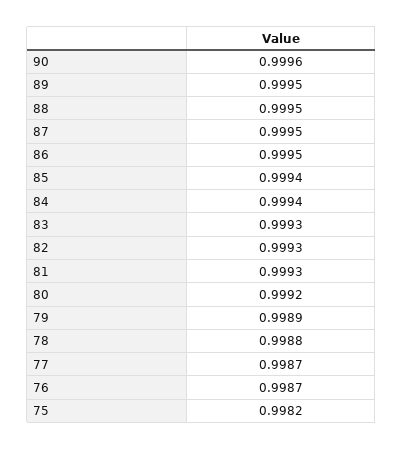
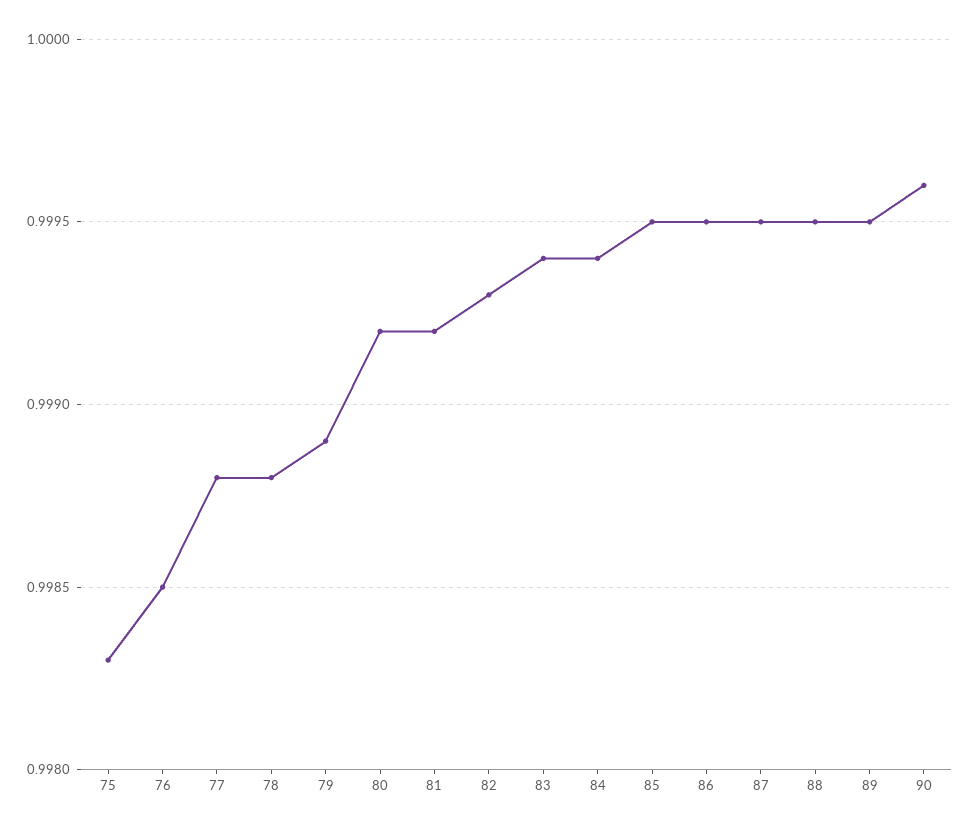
  {
    "90": 0.9996,
    "89": 0.9995,
    "88": 0.9995,
    "87": 0.9995,
    "86": 0.9995,
-   "85": 0.9994,
+   "85": 0.9995,
    "84": 0.9994,
-   "83": 0.9993,
+   "83": 0.9994,
    "82": 0.9993,
-   "81": 0.9993,
+   "81": 0.9992,
    "80": 0.9992,
    "79": 0.9989,
    "78": 0.9988,
-   "77": 0.9987,
+   "77": 0.9988,
-   "76": 0.9987,
+   "76": 0.9985,
-   "75": 0.9982
+   "75": 0.9983
  }

